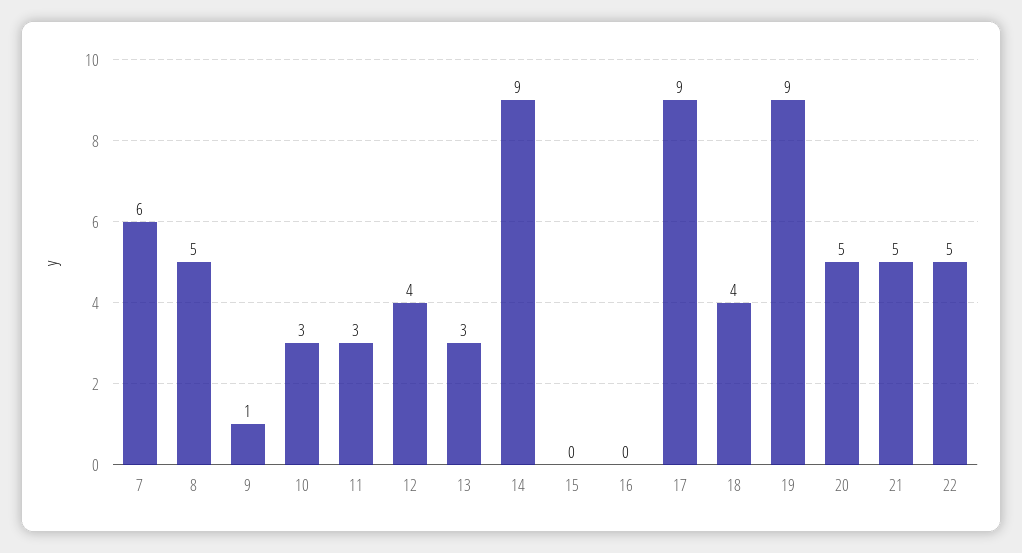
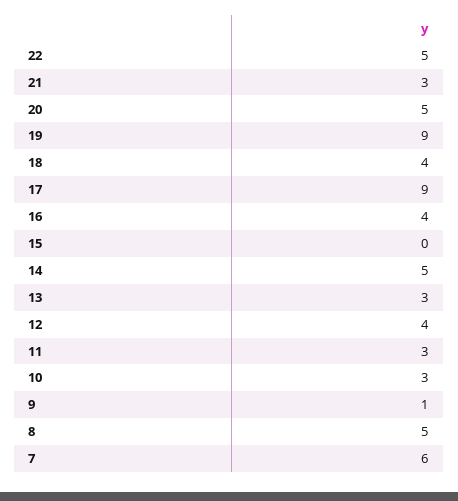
  {
    "7": 6,
    "8": 5,
    "9": 1,
    "10": 3,
    "11": 3,
    "12": 4,
    "13": 3,
-   "14": 9,
+   "14": 5,
    "15": 0,
-   "16": 0,
+   "16": 4,
    "17": 9,
    "18": 4,
    "19": 9,
    "20": 5,
-   "21": 5,
+   "21": 3,
    "22": 5
  }

